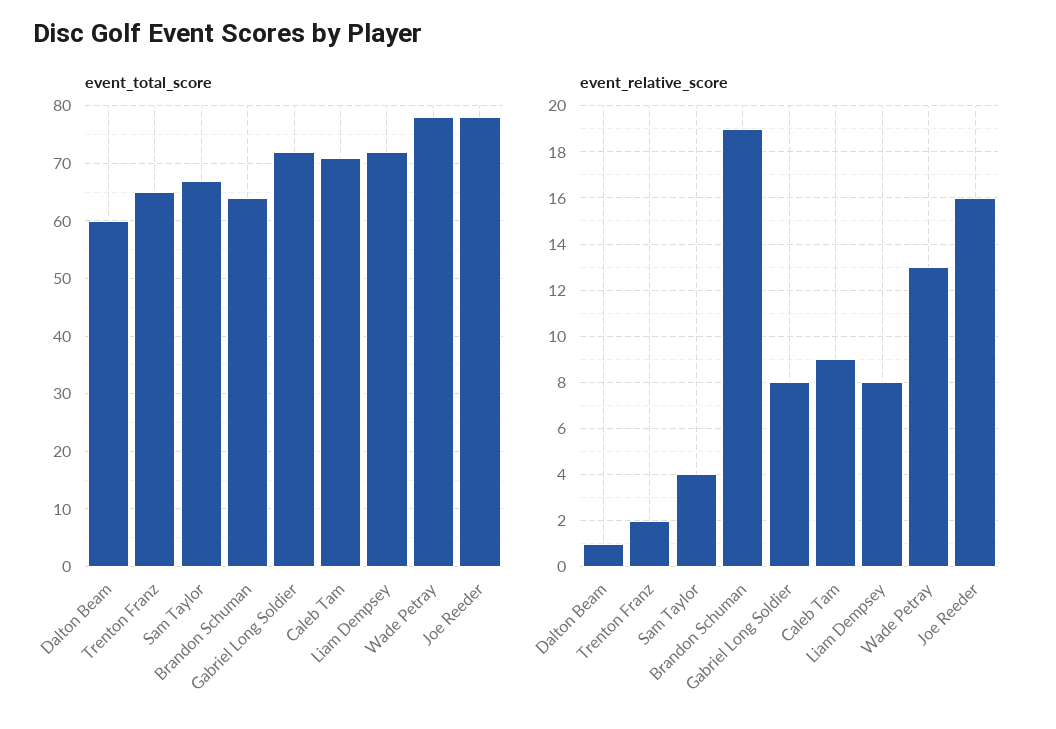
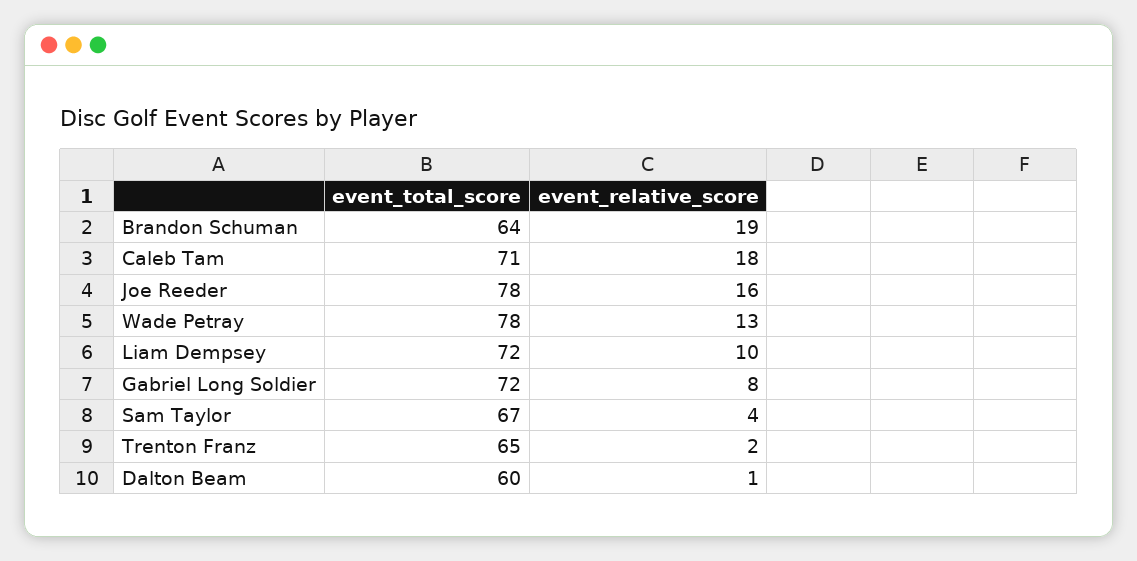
  {
    "event_total_score": {
      "Dalton Beam": 60,
      "Trenton Franz": 65,
      "Sam Taylor": 67,
      "Brandon Schuman": 64,
      "Gabriel Long Soldier": 72,
      "Caleb Tam": 71,
      "Liam Dempsey": 72,
      "Wade Petray": 78,
      "Joe Reeder": 78
    },
    "event_relative_score": {
      "Dalton Beam": 1,
      "Trenton Franz": 2,
      "Sam Taylor": 4,
      "Brandon Schuman": 19,
      "Gabriel Long Soldier": 8,
-     "Caleb Tam": 9,
+     "Caleb Tam": 18,
-     "Liam Dempsey": 8,
+     "Liam Dempsey": 10,
      "Wade Petray": 13,
      "Joe Reeder": 16
    }
  }

